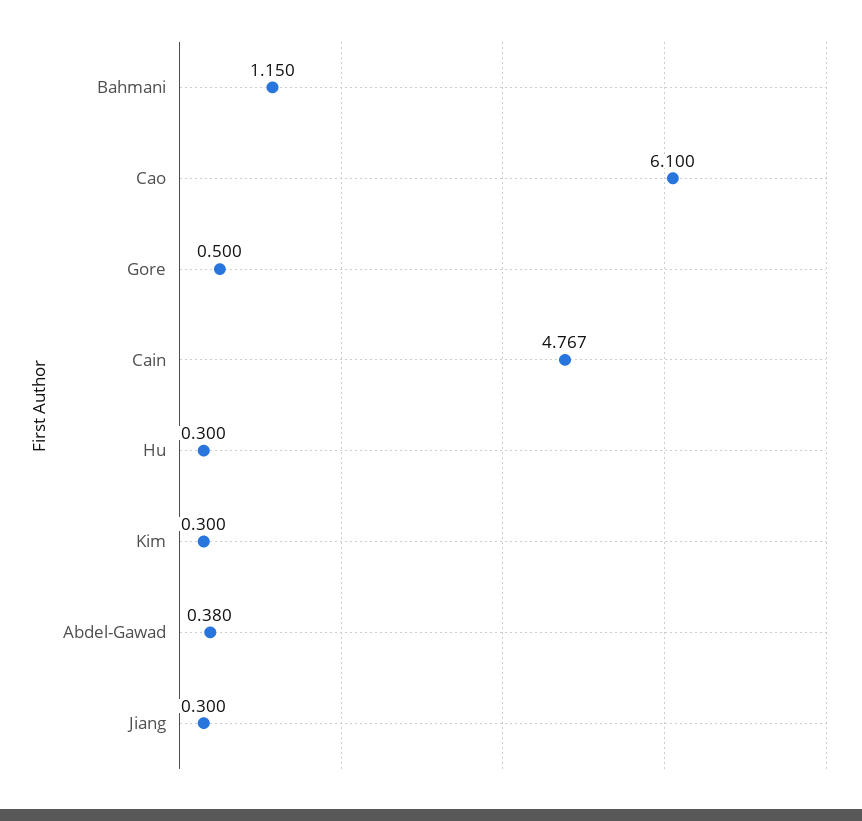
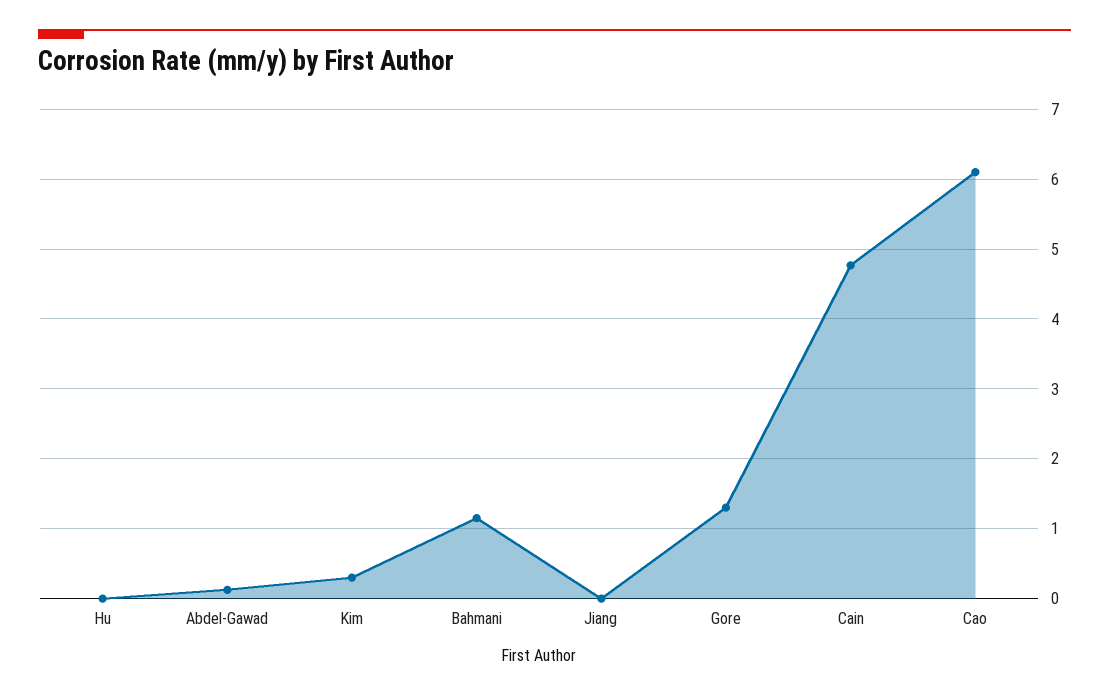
  {
    "Bahmani": 1.15,
    "Cao": 6.1,
-   "Gore": 0.5,
+   "Gore": 1.3,
    "Cain": 4.767,
-   "Hu": 0.3,
+   "Hu": 0,
    "Kim": 0.3,
-   "Abdel-Gawad": 0.38,
+   "Abdel-Gawad": 0.1,
-   "Jiang": 0.3
+   "Jiang": 0
  }

